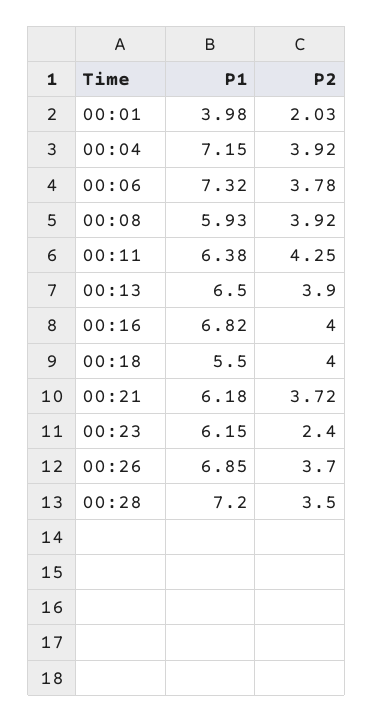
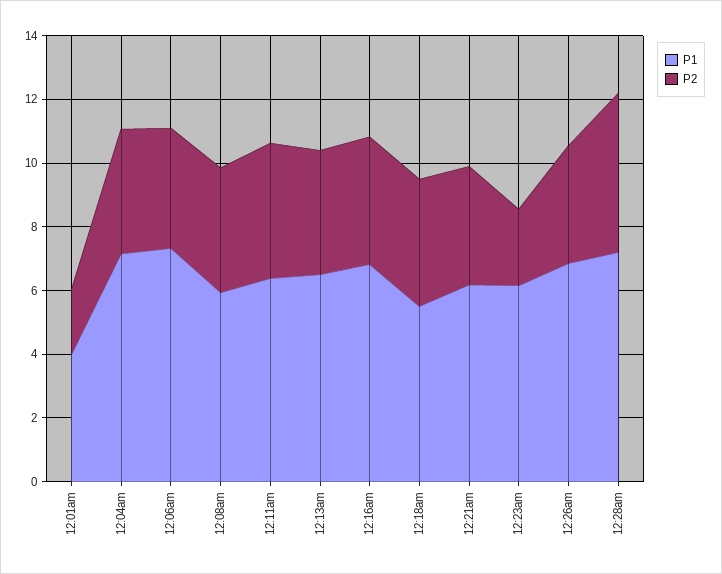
  {
    "P1": {
      "00:01": 3.98,
      "00:04": 7.15,
      "00:06": 7.32,
      "00:08": 5.93,
      "00:11": 6.38,
      "00:13": 6.5,
      "00:16": 6.82,
      "00:18": 5.5,
      "00:21": 6.18,
      "00:23": 6.15,
      "00:26": 6.85,
      "00:28": 7.2
    },
    "P2": {
      "00:01": 2.03,
      "00:04": 3.92,
      "00:06": 3.78,
      "00:08": 3.92,
      "00:11": 4.25,
      "00:13": 3.9,
      "00:16": 4,
      "00:18": 4,
      "00:21": 3.72,
      "00:23": 2.4,
      "00:26": 3.7,
-     "00:28": 3.5
+     "00:28": 5
    }
  }

